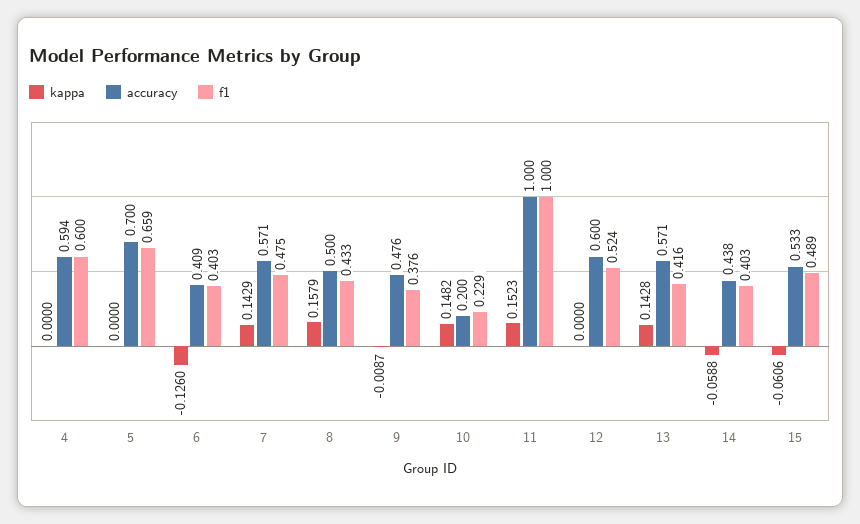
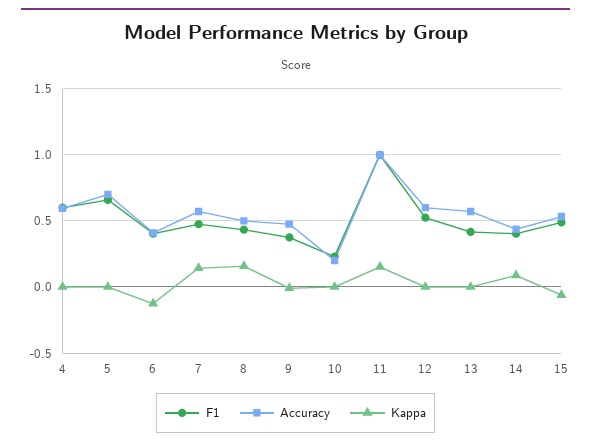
  {
    "kappa": {
      "4": 0,
      "5": 0,
      "6": -0.126,
      "7": 0.1429,
      "8": 0.1579,
      "9": -0.0087,
-     "10": 0.1482,
+     "10": 0,
      "11": 0.1523,
      "12": 0,
-     "13": 0.1428,
+     "13": 0,
-     "14": -0.0588,
+     "14": 0.1,
      "15": -0.0606
    },
    "accuracy": {
      "4": 0.594,
      "5": 0.7,
      "6": 0.409,
      "7": 0.571,
      "8": 0.5,
      "9": 0.476,
      "10": 0.2,
      "11": 1,
      "12": 0.6,
      "13": 0.571,
      "14": 0.438,
      "15": 0.533
    },
    "f1": {
      "4": 0.6,
      "5": 0.659,
      "6": 0.403,
      "7": 0.475,
      "8": 0.433,
      "9": 0.376,
      "10": 0.229,
      "11": 1,
      "12": 0.524,
      "13": 0.416,
      "14": 0.403,
      "15": 0.489
    }
  }

